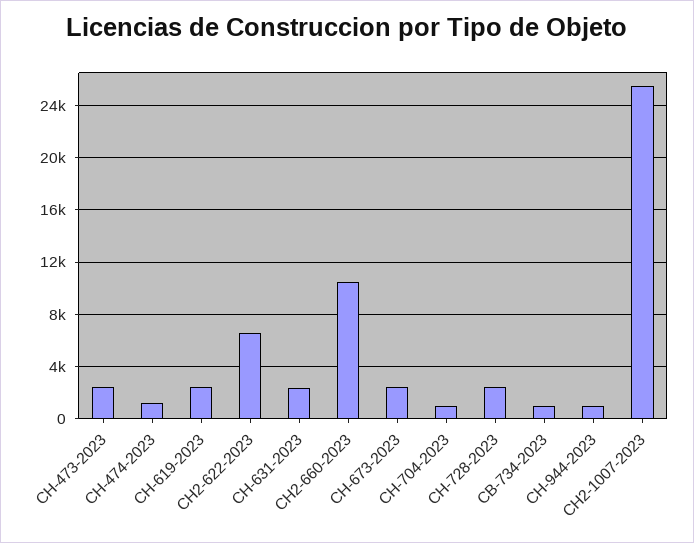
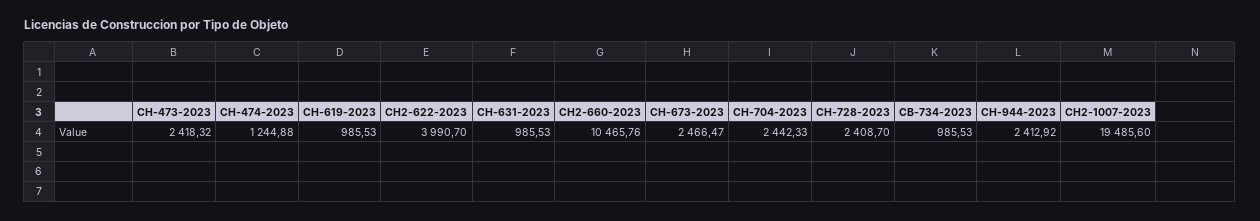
  {
    "CH-473-2023": 2418.32,
    "CH-474-2023": 1244.88,
-   "CH-619-2023": 2500,
+   "CH-619-2023": 985.53,
-   "CH2-622-2023": 6500,
+   "CH2-622-2023": 3990.7,
-   "CH-631-2023": 2500,
+   "CH-631-2023": 985.53,
    "CH2-660-2023": 10465.76,
    "CH-673-2023": 2466.47,
-   "CH-704-2023": 1000,
+   "CH-704-2023": 2442.33,
    "CH-728-2023": 2408.7,
    "CB-734-2023": 985.53,
-   "CH-944-2023": 1000,
+   "CH-944-2023": 2412.92,
-   "CH2-1007-2023": 25500
+   "CH2-1007-2023": 19485.6
  }

